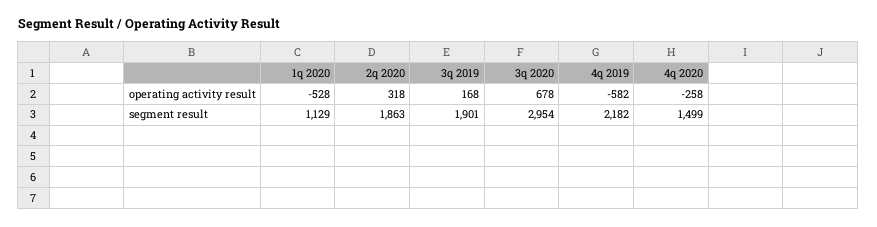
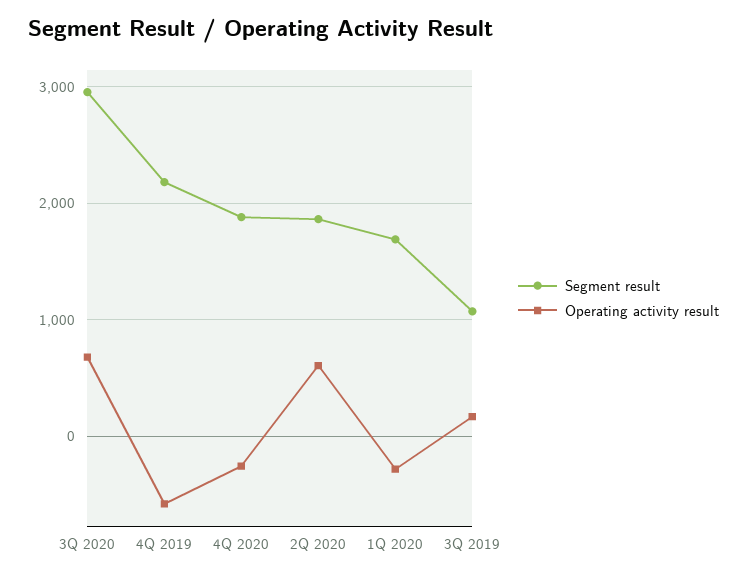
  {
    "operating activity result": {
-     "1q 2020": -528,
+     "1q 2020": -300,
-     "2q 2020": 318,
+     "2q 2020": 600,
      "3q 2019": 168,
      "3q 2020": 678,
      "4q 2019": -582,
      "4q 2020": -258
    },
    "segment result": {
-     "1q 2020": 1129,
+     "1q 2020": 1700,
      "2q 2020": 1863,
-     "3q 2019": 1901,
+     "3q 2019": 1100,
      "3q 2020": 2954,
      "4q 2019": 2182,
-     "4q 2020": 1499
+     "4q 2020": 1900
    }
  }

